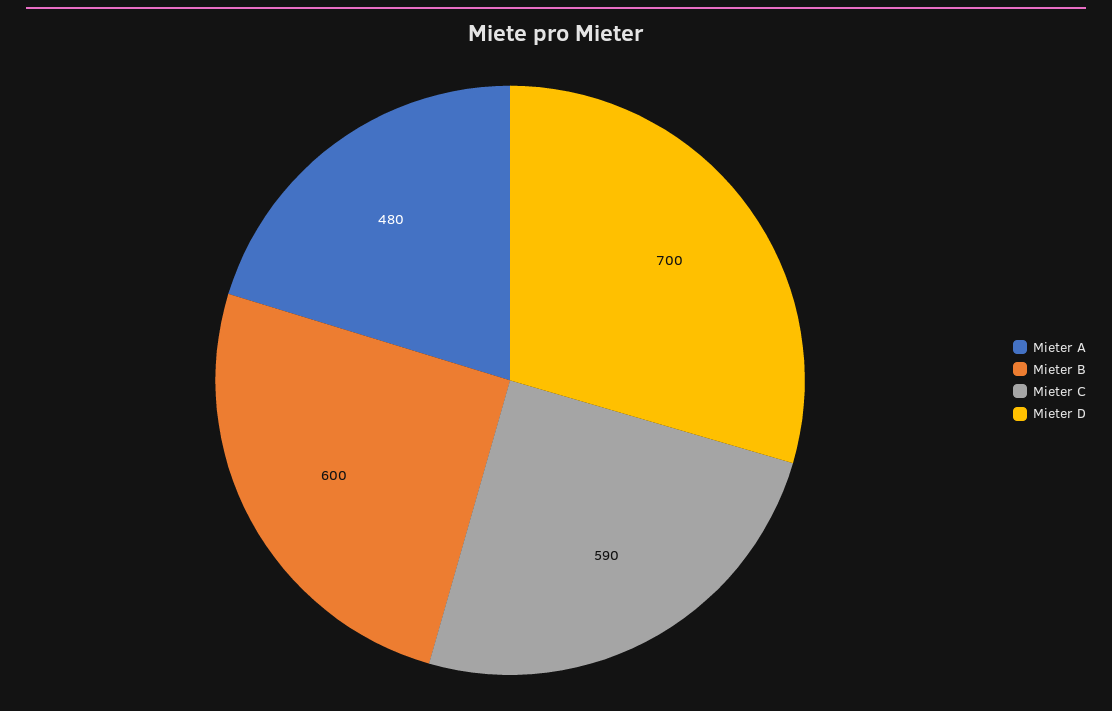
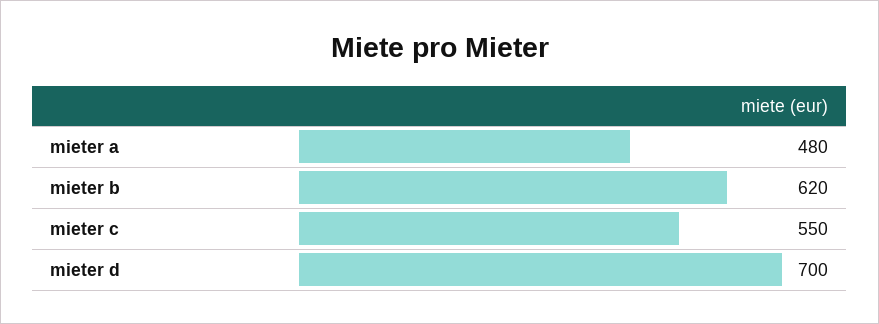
  {
    "Mieter A": 480,
-   "Mieter B": 600,
+   "Mieter B": 620,
-   "Mieter C": 590,
+   "Mieter C": 550,
    "Mieter D": 700
  }

